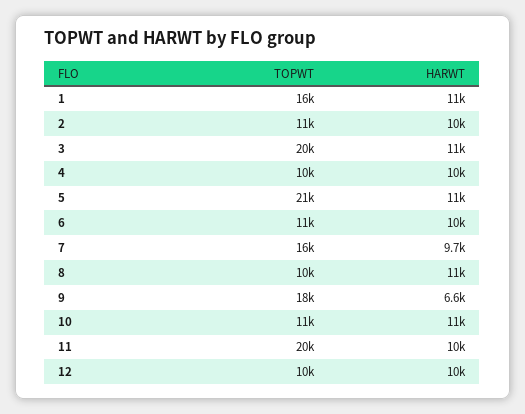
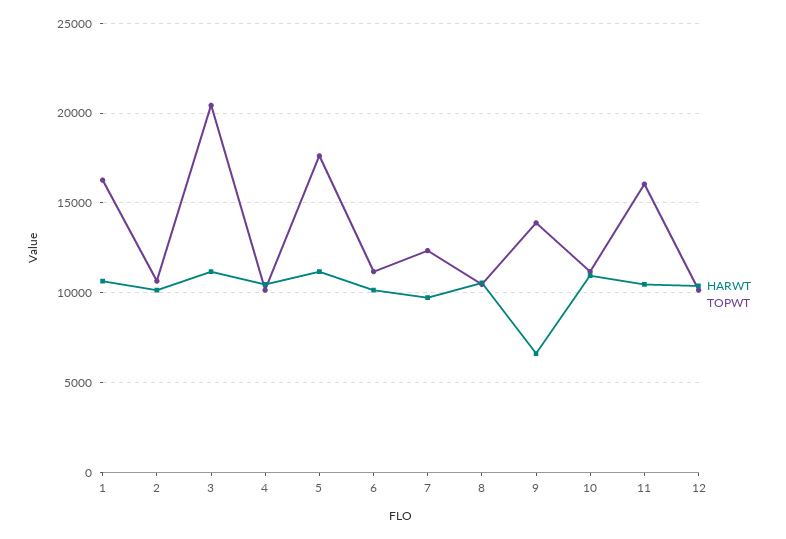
  {
    "TOPWT": {
      "1": 16000,
      "2": 11000,
      "3": 20000,
      "4": 10000,
-     "5": 21000,
+     "5": 17500,
      "6": 11000,
-     "7": 16000,
+     "7": 12500,
      "8": 10000,
-     "9": 18000,
+     "9": 14000,
      "10": 11000,
-     "11": 20000,
+     "11": 16000,
      "12": 10000
    },
    "HARWT": {
      "1": 11000,
      "2": 10000,
      "3": 11000,
      "4": 10000,
      "5": 11000,
      "6": 10000,
      "7": 9700,
      "8": 11000,
      "9": 6600,
      "10": 11000,
      "11": 10000,
      "12": 10000
    }
  }

